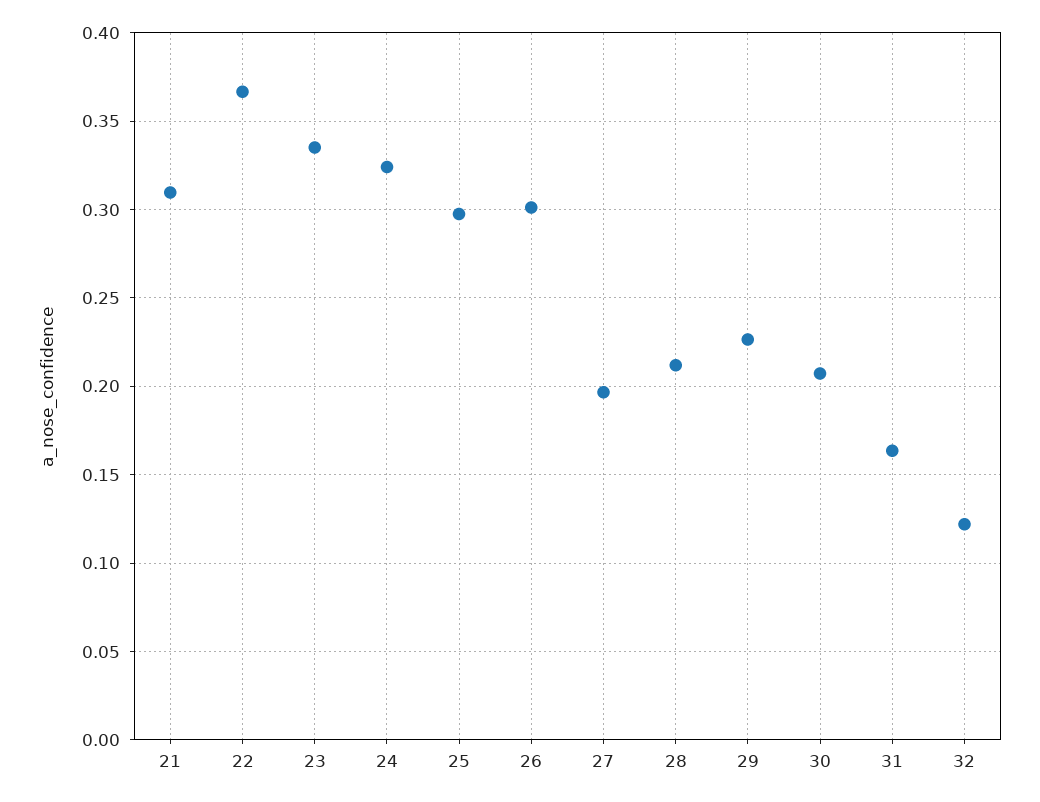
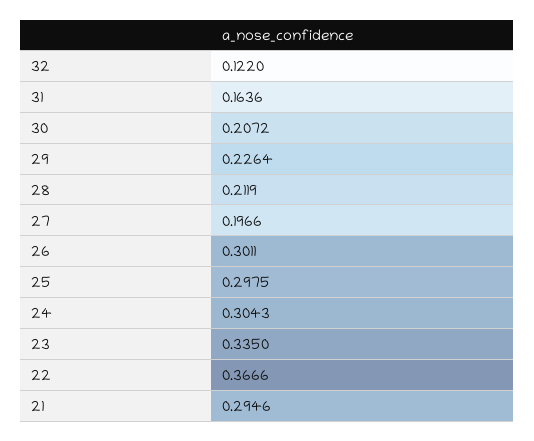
  {
-   "21": 0.31,
+   "21": 0.2946,
    "22": 0.3666,
    "23": 0.335,
-   "24": 0.325,
+   "24": 0.3043,
    "25": 0.2975,
    "26": 0.3011,
    "27": 0.1966,
    "28": 0.2119,
    "29": 0.2264,
    "30": 0.2072,
    "31": 0.1636,
    "32": 0.122
  }

